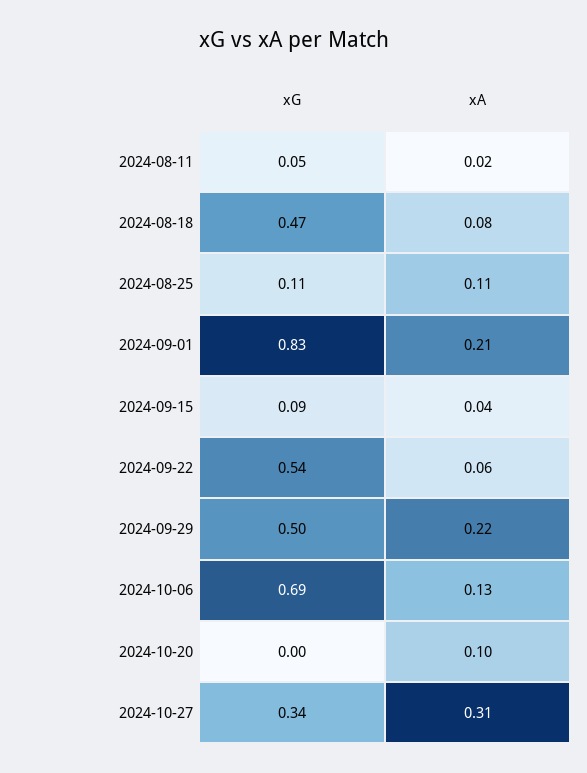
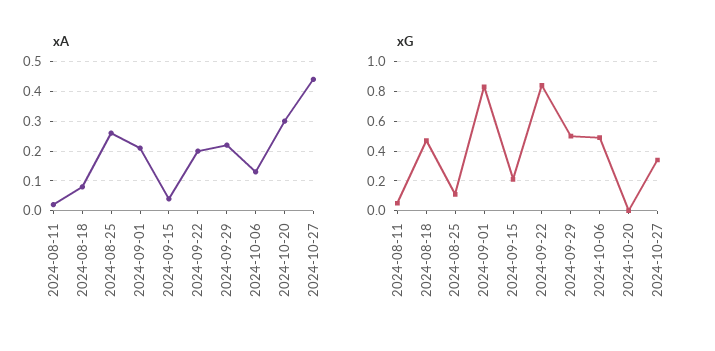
  {
    "xG": {
      "2024-08-11": 0.05,
      "2024-08-18": 0.47,
      "2024-08-25": 0.11,
      "2024-09-01": 0.83,
-     "2024-09-15": 0.09,
+     "2024-09-15": 0.2,
-     "2024-09-22": 0.54,
+     "2024-09-22": 0.85,
      "2024-09-29": 0.5,
-     "2024-10-06": 0.69,
+     "2024-10-06": 0.5,
      "2024-10-20": 0,
      "2024-10-27": 0.34
    },
    "xA": {
      "2024-08-11": 0.02,
      "2024-08-18": 0.08,
-     "2024-08-25": 0.11,
+     "2024-08-25": 0.25,
      "2024-09-01": 0.21,
      "2024-09-15": 0.04,
-     "2024-09-22": 0.06,
+     "2024-09-22": 0.2,
      "2024-09-29": 0.22,
      "2024-10-06": 0.13,
-     "2024-10-20": 0.1,
+     "2024-10-20": 0.3,
-     "2024-10-27": 0.31
+     "2024-10-27": 0.45
    }
  }

